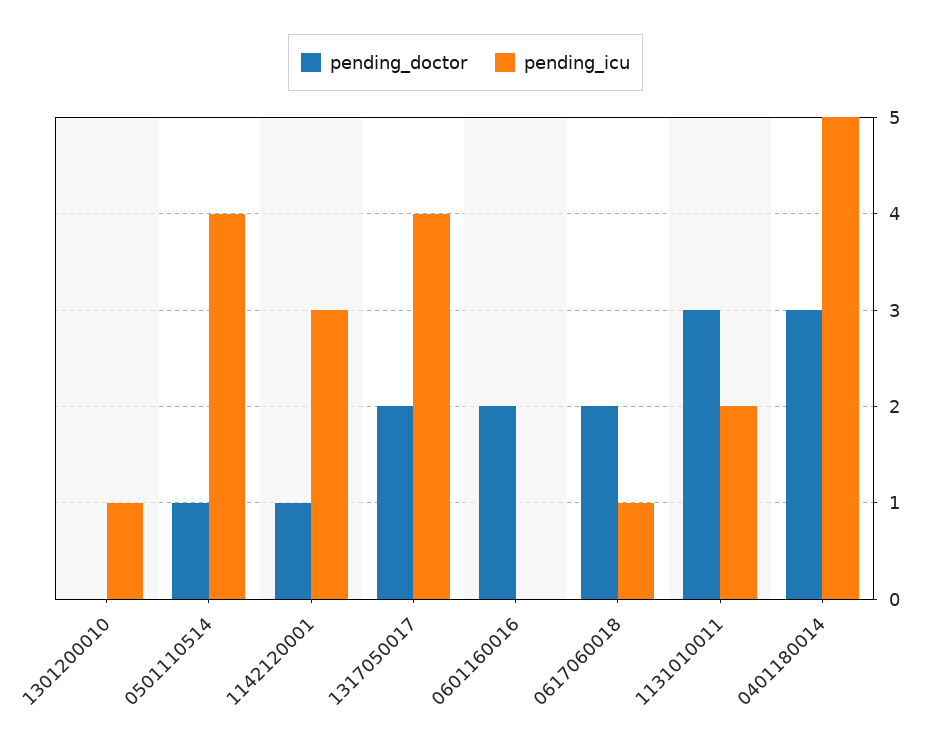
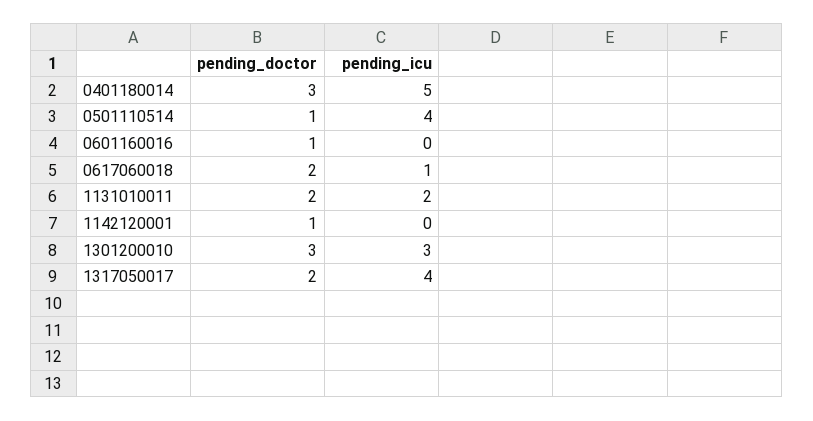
  {
    "pending_doctor": {
-     "1301200010": 0,
+     "1301200010": 3,
      "0501110514": 1,
      "1142120001": 1,
      "1317050017": 2,
-     "0601160016": 2,
+     "0601160016": 1,
      "0617060018": 2,
-     "1131010011": 3,
+     "1131010011": 2,
      "0401180014": 3
    },
    "pending_icu": {
-     "1301200010": 1,
+     "1301200010": 3,
      "0501110514": 4,
-     "1142120001": 3,
+     "1142120001": 0,
      "1317050017": 4,
      "0601160016": 0,
      "0617060018": 1,
      "1131010011": 2,
      "0401180014": 5
    }
  }

